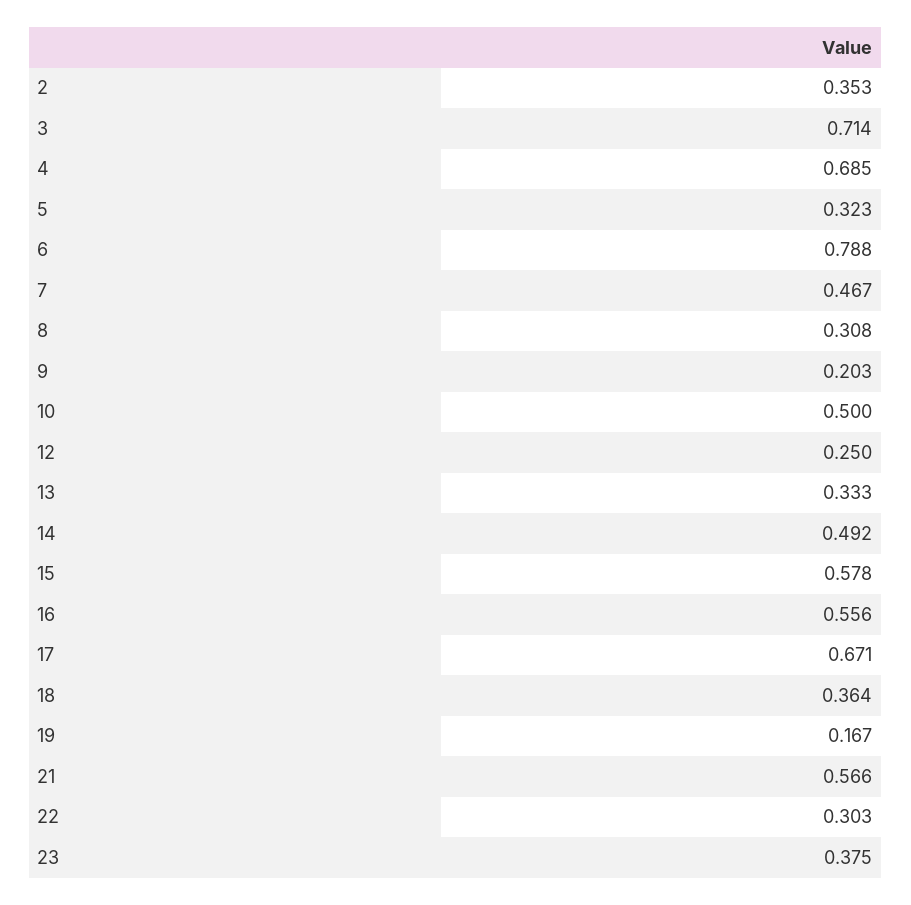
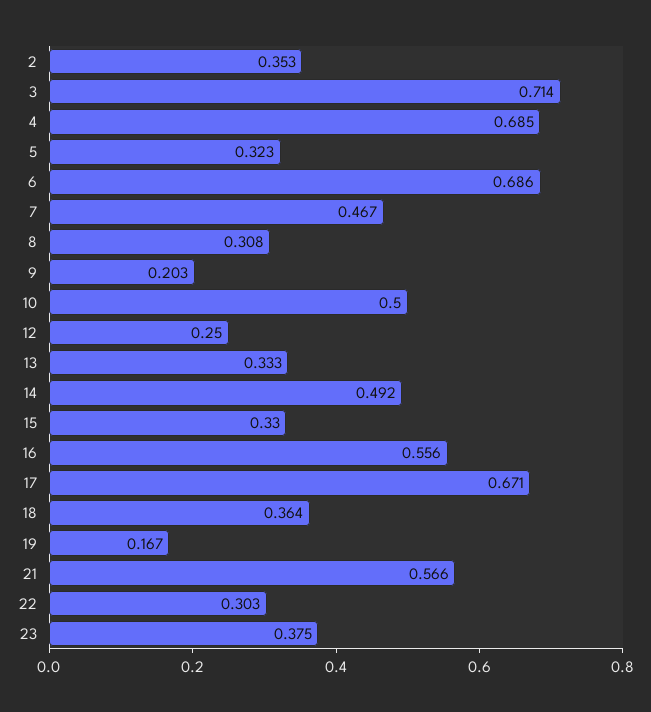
  {
    "2": 0.353,
    "3": 0.714,
    "4": 0.685,
    "5": 0.323,
-   "6": 0.788,
+   "6": 0.686,
    "7": 0.467,
    "8": 0.308,
    "9": 0.203,
    "10": 0.5,
    "12": 0.25,
    "13": 0.333,
    "14": 0.492,
-   "15": 0.578,
+   "15": 0.33,
    "16": 0.556,
    "17": 0.671,
    "18": 0.364,
    "19": 0.167,
    "21": 0.566,
    "22": 0.303,
    "23": 0.375
  }

